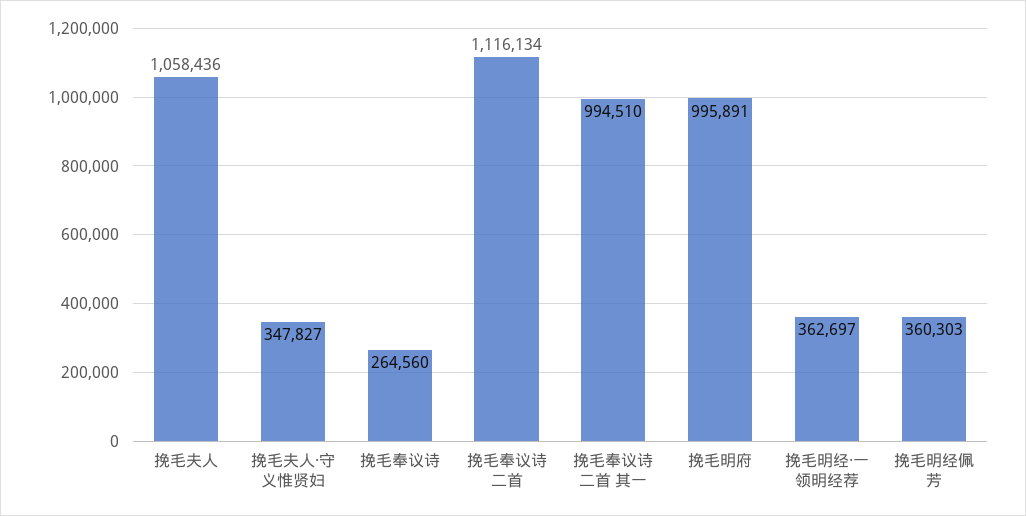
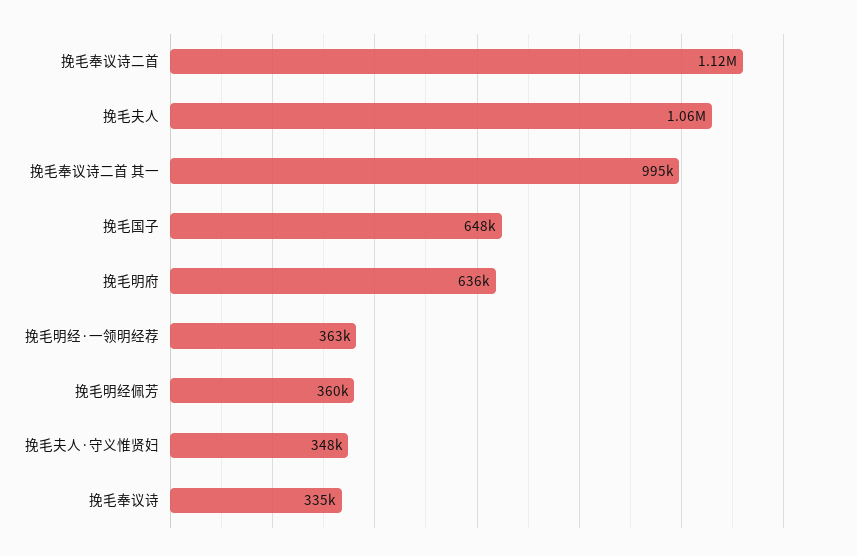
  {
    "挽毛夫人": 1058436,
    "挽毛夫人·守义惟贤妇": 347827,
-   "挽毛奉议诗": 264560,
+   "挽毛奉议诗": 335000,
    "挽毛奉议诗二首": 1116134,
    "挽毛奉议诗二首 其一": 994510,
-   "挽毛明府": 995891,
+   "挽毛明府": 636000,
    "挽毛明经·一领明经荐": 362697,
-   "挽毛明经佩芳": 360303
+   "挽毛明经佩芳": 360303,
+   "挽毛国子": 648000
  }

